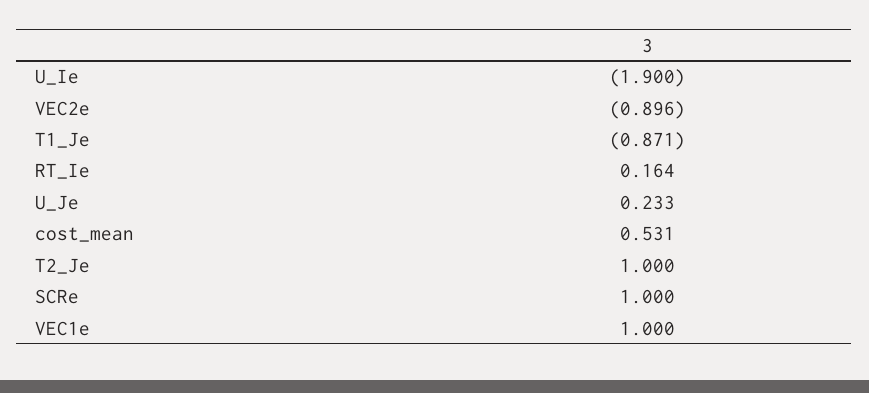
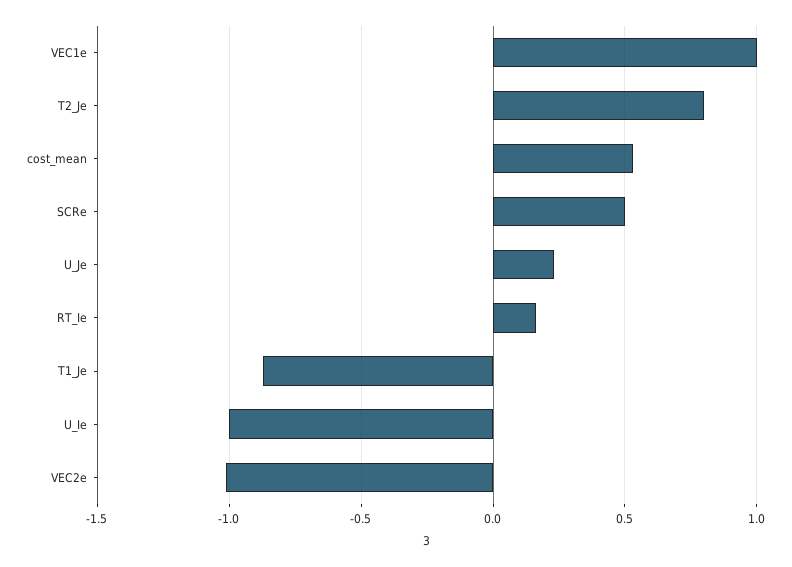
  {
-   "U_Ie": -1.9,
+   "U_Ie": -1,
-   "VEC2e": -0.896,
+   "VEC2e": -1,
    "T1_Je": -0.871,
    "RT_Ie": 0.164,
    "U_Je": 0.233,
    "cost_mean": 0.531,
-   "T2_Je": 1,
+   "T2_Je": 0.8,
-   "SCRe": 1,
+   "SCRe": 0.5,
    "VEC1e": 1
  }

